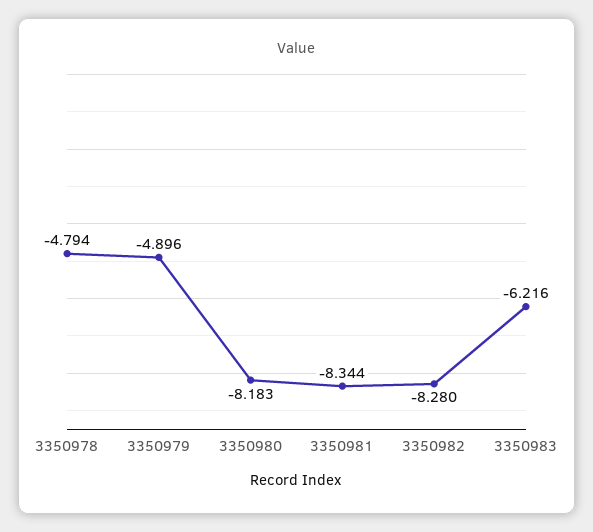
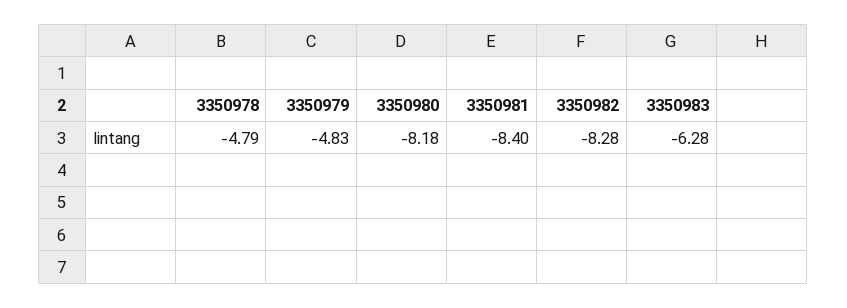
  {
    "3350978": -4.794,
-   "3350979": -4.896,
+   "3350979": -4.83,
    "3350980": -8.183,
-   "3350981": -8.344,
+   "3350981": -8.4,
    "3350982": -8.28,
-   "3350983": -6.216
+   "3350983": -6.28
  }

